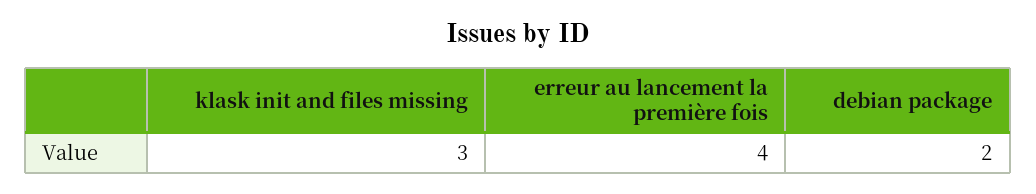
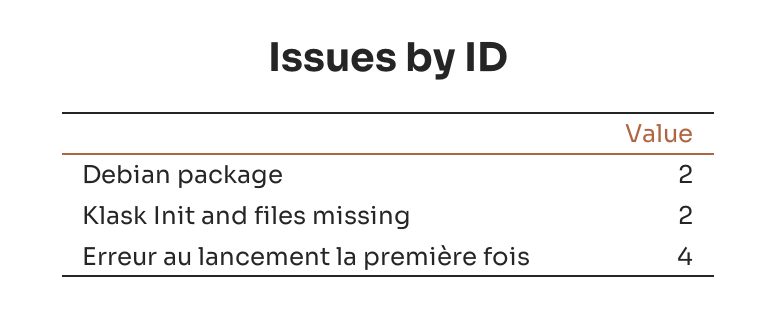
  {
-   "klask init and files missing": 3,
+   "klask init and files missing": 2,
    "erreur au lancement la première fois": 4,
    "debian package": 2
  }

